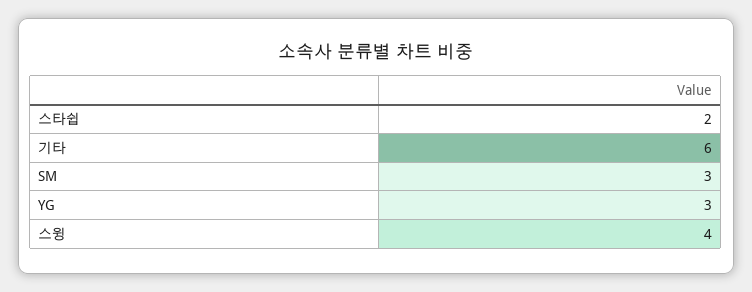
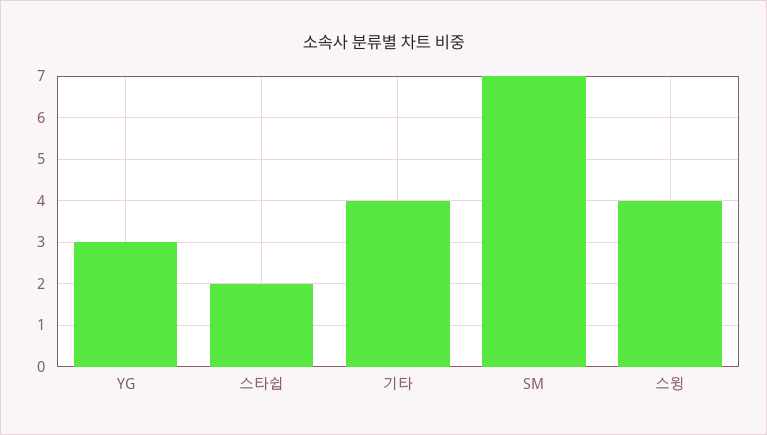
  {
    "스타쉽": 2,
-   "기타": 6,
+   "기타": 4,
-   "SM": 3,
+   "SM": 7,
    "YG": 3,
    "스윙": 4
  }

